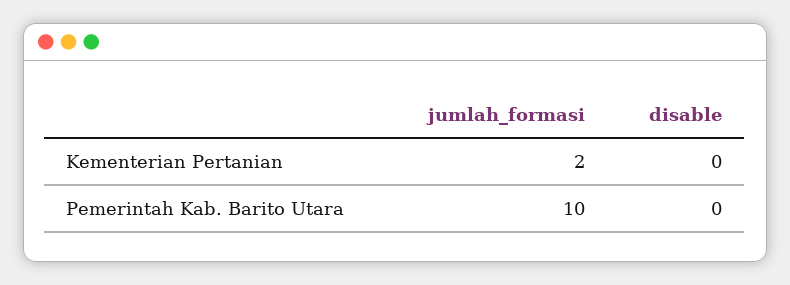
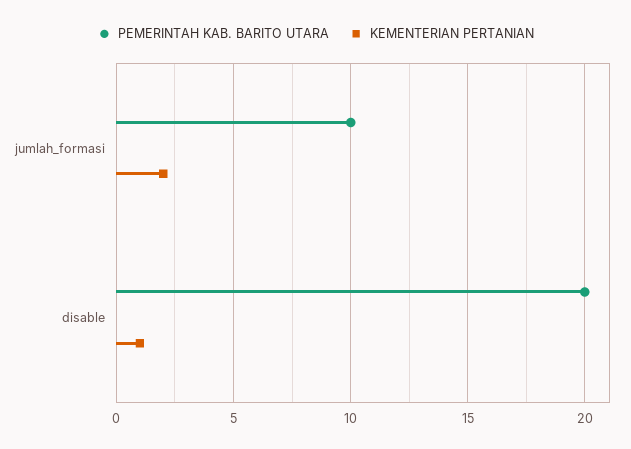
  {
    "Kementerian Pertanian": {
      "jumlah_formasi": 2,
-     "disable": 0
+     "disable": 1
    },
    "Pemerintah Kab. Barito Utara": {
      "jumlah_formasi": 10,
-     "disable": 0
+     "disable": 20
    }
  }

